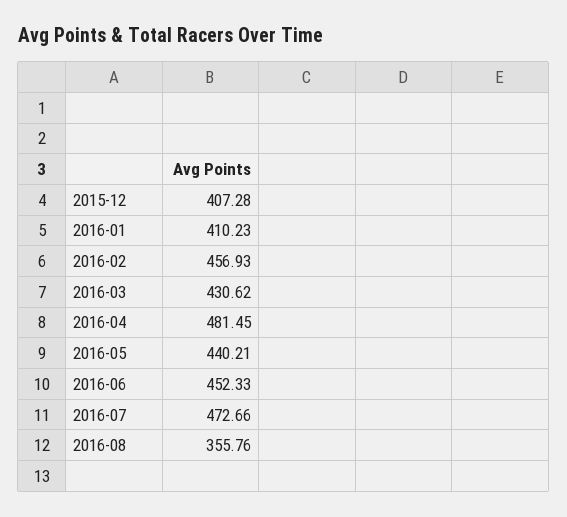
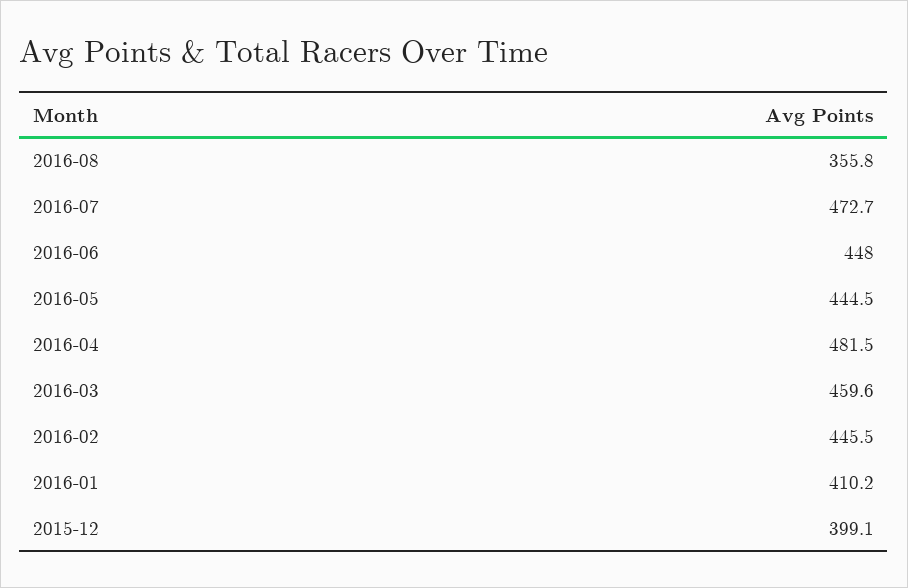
  {
-   "2015-12": 407.28,
+   "2015-12": 399.1,
    "2016-01": 410.23,
-   "2016-02": 456.93,
+   "2016-02": 445.5,
-   "2016-03": 430.62,
+   "2016-03": 459.6,
    "2016-04": 481.45,
-   "2016-05": 440.21,
+   "2016-05": 444.5,
-   "2016-06": 452.33,
+   "2016-06": 448,
    "2016-07": 472.66,
    "2016-08": 355.76
  }

